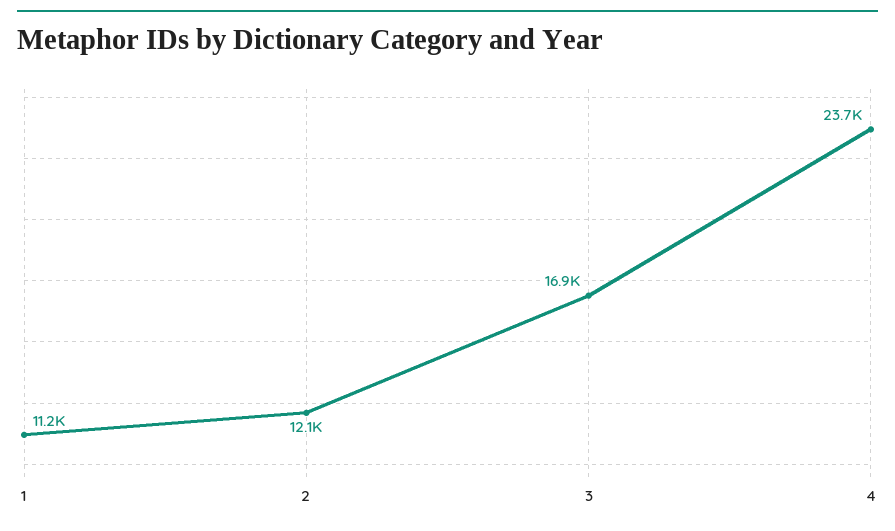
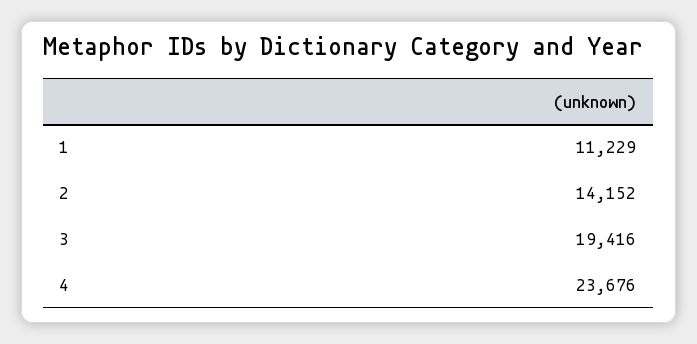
  {
    "1": 11229,
-   "2": 12100,
+   "2": 14152,
-   "3": 16900,
+   "3": 19416,
    "4": 23676
  }

